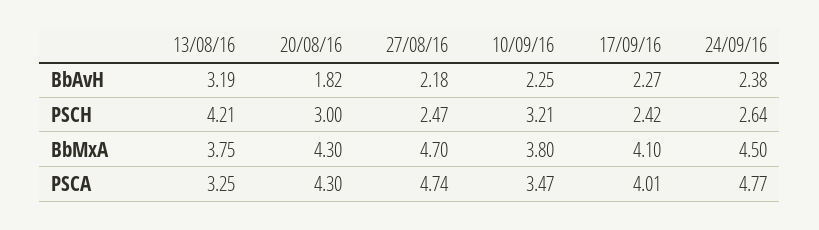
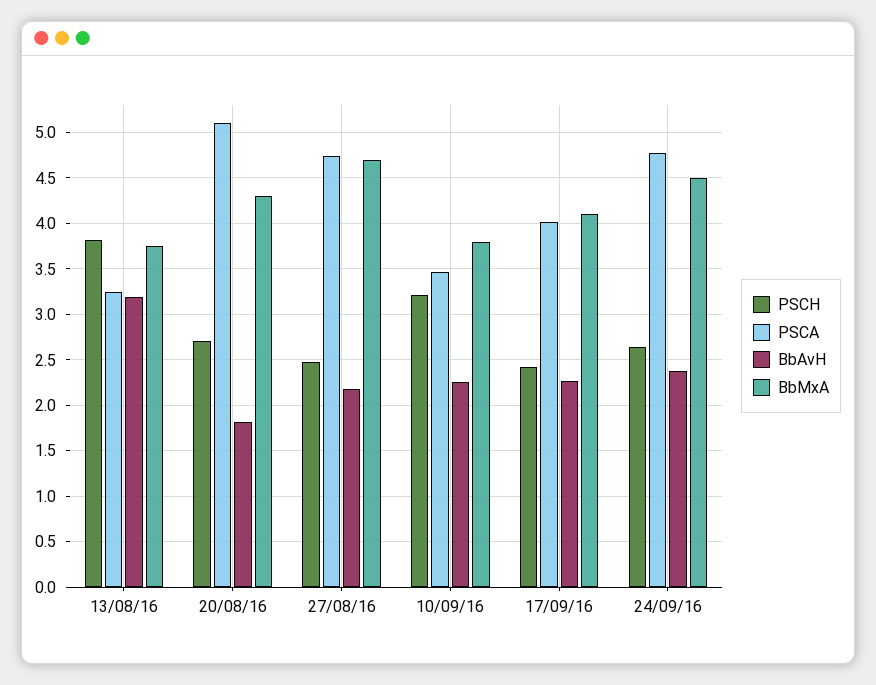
  {
    "BbAvH": {
      "13/08/16": 3.19,
      "20/08/16": 1.82,
      "27/08/16": 2.18,
      "10/09/16": 2.25,
      "17/09/16": 2.27,
      "24/09/16": 2.38
    },
    "PSCH": {
-     "13/08/16": 4.21,
+     "13/08/16": 3.8,
-     "20/08/16": 3,
+     "20/08/16": 2.7,
      "27/08/16": 2.47,
      "10/09/16": 3.21,
      "17/09/16": 2.42,
      "24/09/16": 2.64
    },
    "BbMxA": {
      "13/08/16": 3.75,
      "20/08/16": 4.3,
      "27/08/16": 4.7,
      "10/09/16": 3.8,
      "17/09/16": 4.1,
      "24/09/16": 4.5
    },
    "PSCA": {
      "13/08/16": 3.25,
-     "20/08/16": 4.3,
+     "20/08/16": 5.1,
      "27/08/16": 4.74,
      "10/09/16": 3.47,
      "17/09/16": 4.01,
      "24/09/16": 4.77
    }
  }

